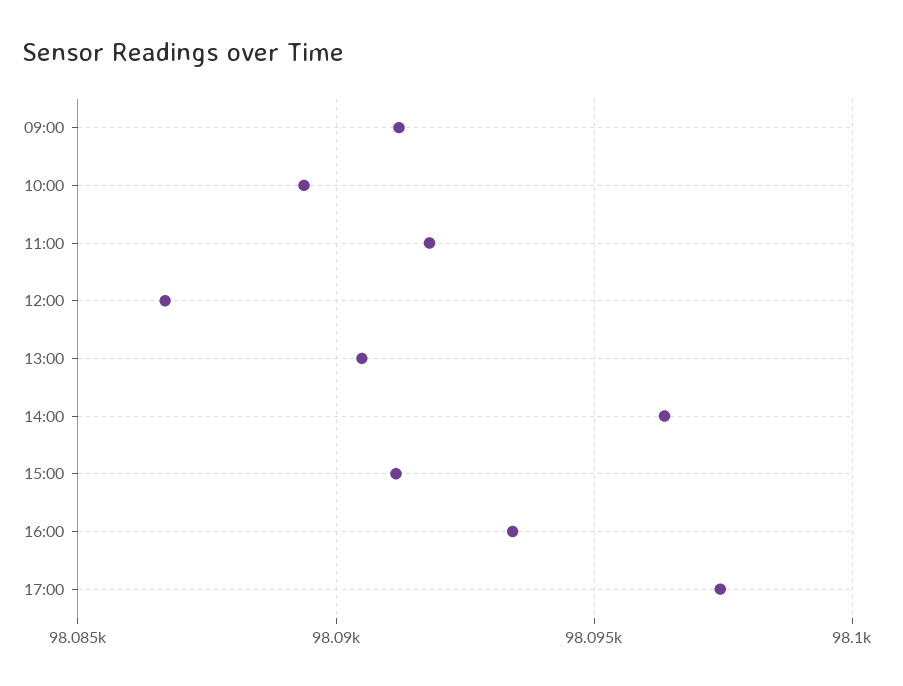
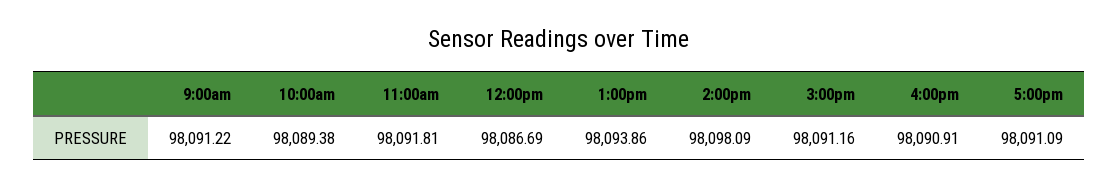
  {
    "09:00": 98091.22,
    "10:00": 98089.38,
    "11:00": 98091.81,
    "12:00": 98086.69,
-   "13:00": 98090.5,
+   "13:00": 98093.86,
-   "14:00": 98096.5,
+   "14:00": 98098.09,
    "15:00": 98091.16,
-   "16:00": 98093.5,
+   "16:00": 98090.91,
-   "17:00": 98097.5
+   "17:00": 98091.09
  }

